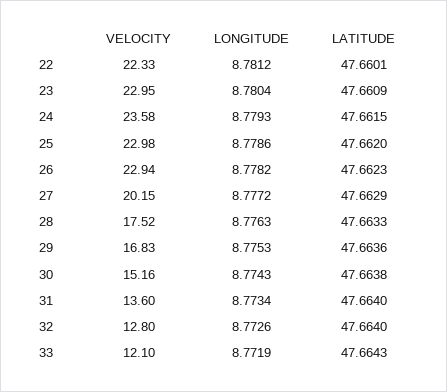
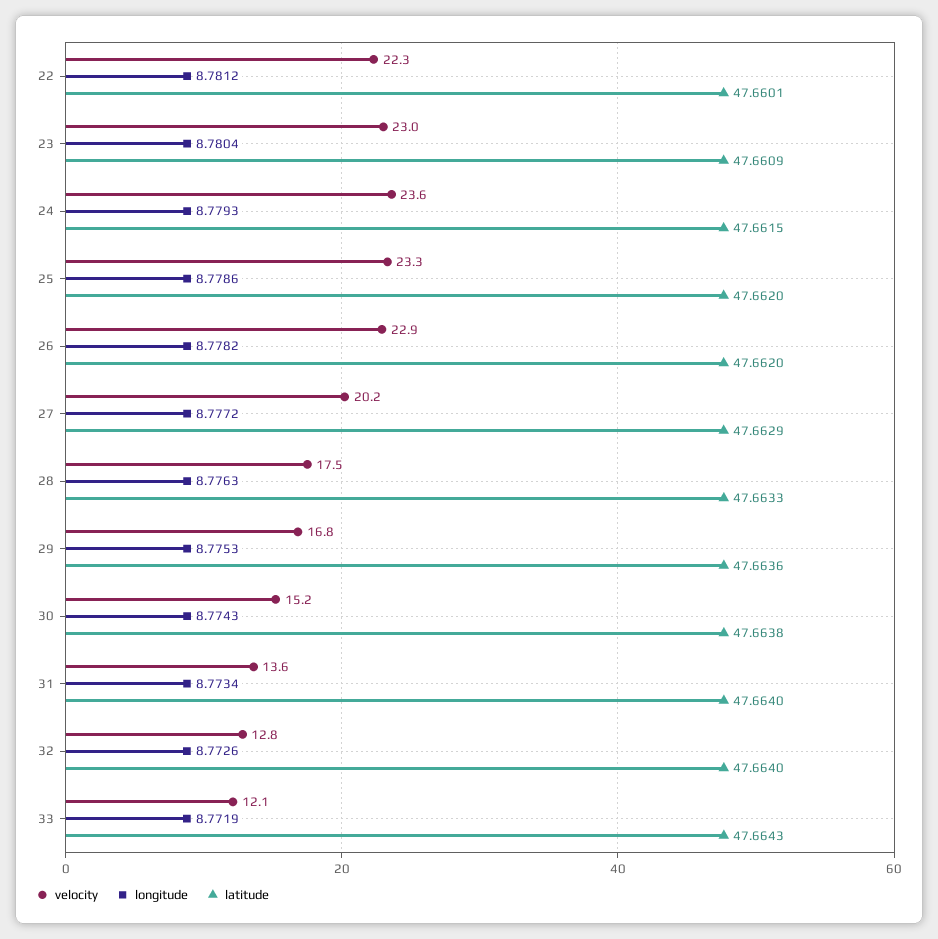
  {
    "VELOCITY": {
      "22": 22.33,
      "23": 22.95,
      "24": 23.58,
-     "25": 22.98,
+     "25": 23.3,
      "26": 22.94,
      "27": 20.15,
      "28": 17.52,
      "29": 16.83,
      "30": 15.16,
      "31": 13.6,
      "32": 12.8,
      "33": 12.1
    },
    "LONGITUDE": {
      "22": 8.7812,
      "23": 8.7804,
      "24": 8.7793,
      "25": 8.7786,
      "26": 8.7782,
      "27": 8.7772,
      "28": 8.7763,
      "29": 8.7753,
      "30": 8.7743,
      "31": 8.7734,
      "32": 8.7726,
      "33": 8.7719
    },
    "LATITUDE": {
      "22": 47.6601,
      "23": 47.6609,
      "24": 47.6615,
      "25": 47.662,
-     "26": 47.6623,
+     "26": 47.662,
      "27": 47.6629,
      "28": 47.6633,
      "29": 47.6636,
      "30": 47.6638,
      "31": 47.664,
      "32": 47.664,
      "33": 47.6643
    }
  }

